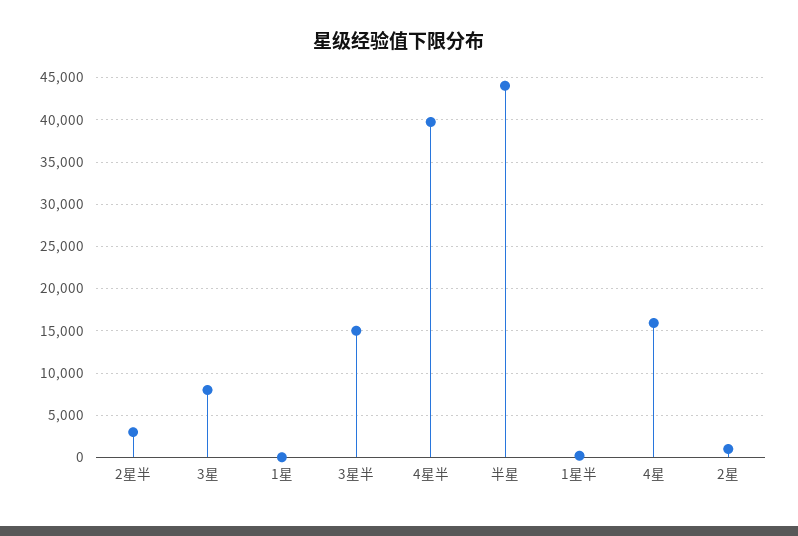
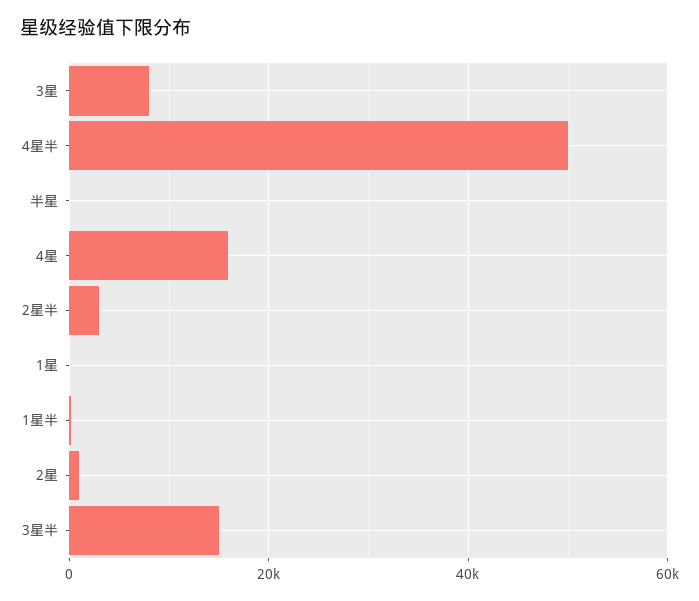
  {
    "2星半": 3000,
    "3星": 8000,
    "1星": 0,
    "3星半": 15000,
-   "4星半": 40000,
+   "4星半": 50000,
-   "半星": 44000,
+   "半星": 0,
    "1星半": 0,
    "4星": 16000,
    "2星": 1000
  }

